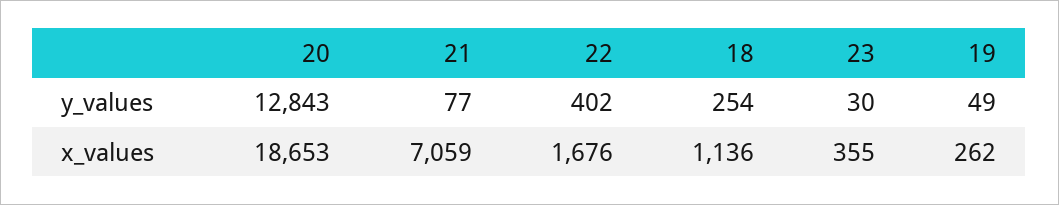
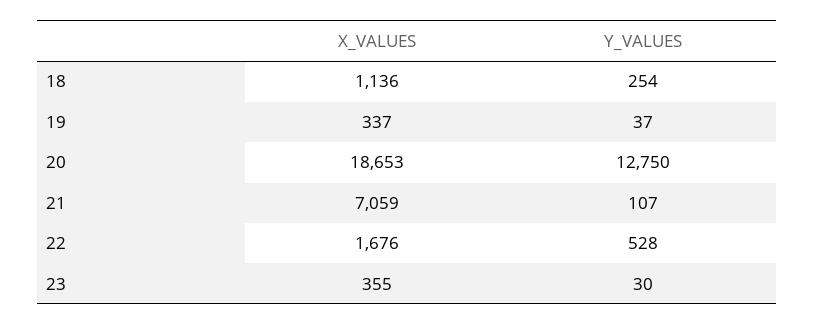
  {
    "20": {
-     "y_values": 12843,
+     "y_values": 12750,
      "x_values": 18653
    },
    "21": {
-     "y_values": 77,
+     "y_values": 107,
      "x_values": 7059
    },
    "22": {
-     "y_values": 402,
+     "y_values": 528,
      "x_values": 1676
    },
    "18": {
      "y_values": 254,
      "x_values": 1136
    },
    "23": {
      "y_values": 30,
      "x_values": 355
    },
    "19": {
-     "y_values": 49,
+     "y_values": 37,
-     "x_values": 262
+     "x_values": 337
    }
  }

